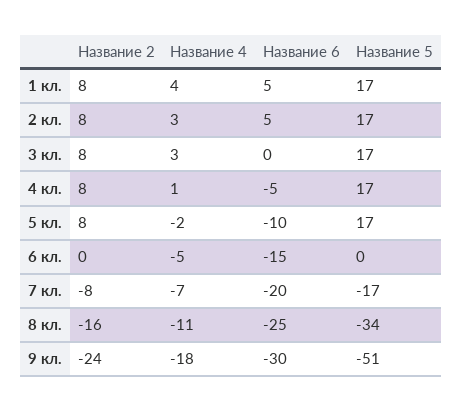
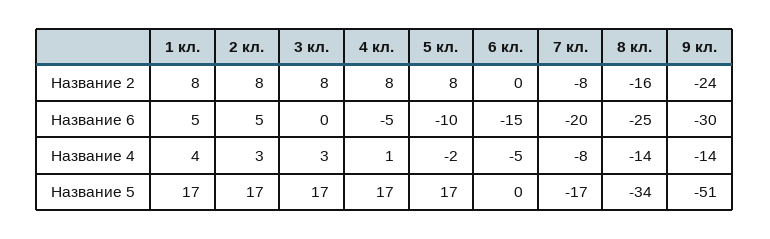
  {
    "Название 2": {
      "1 кл.": 8,
      "2 кл.": 8,
      "3 кл.": 8,
      "4 кл.": 8,
      "5 кл.": 8,
      "6 кл.": 0,
      "7 кл.": -8,
      "8 кл.": -16,
      "9 кл.": -24
    },
    "Название 4": {
      "1 кл.": 4,
      "2 кл.": 3,
      "3 кл.": 3,
      "4 кл.": 1,
      "5 кл.": -2,
      "6 кл.": -5,
-     "7 кл.": -7,
+     "7 кл.": -8,
-     "8 кл.": -11,
+     "8 кл.": -14,
-     "9 кл.": -18
+     "9 кл.": -14
    },
    "Название 6": {
      "1 кл.": 5,
      "2 кл.": 5,
      "3 кл.": 0,
      "4 кл.": -5,
      "5 кл.": -10,
      "6 кл.": -15,
      "7 кл.": -20,
      "8 кл.": -25,
      "9 кл.": -30
    },
    "Название 5": {
      "1 кл.": 17,
      "2 кл.": 17,
      "3 кл.": 17,
      "4 кл.": 17,
      "5 кл.": 17,
      "6 кл.": 0,
      "7 кл.": -17,
      "8 кл.": -34,
      "9 кл.": -51
    }
  }

